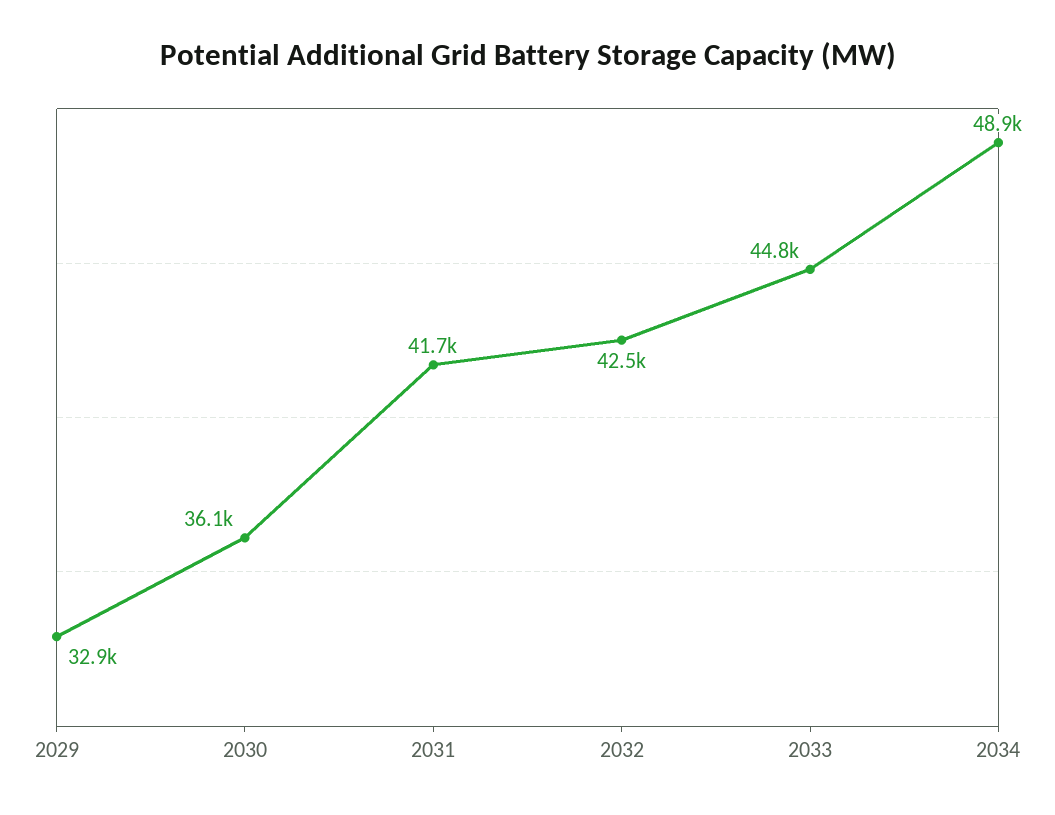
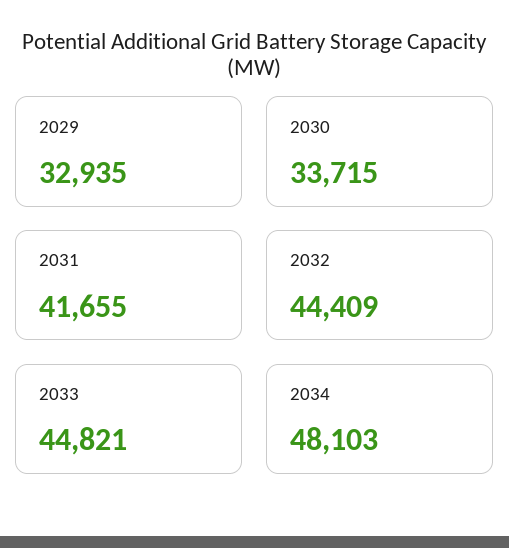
  {
    "2029": 32935,
-   "2030": 36100,
+   "2030": 33715,
    "2031": 41655,
-   "2032": 42500,
+   "2032": 44409,
    "2033": 44821,
-   "2034": 48900
+   "2034": 48103
  }

